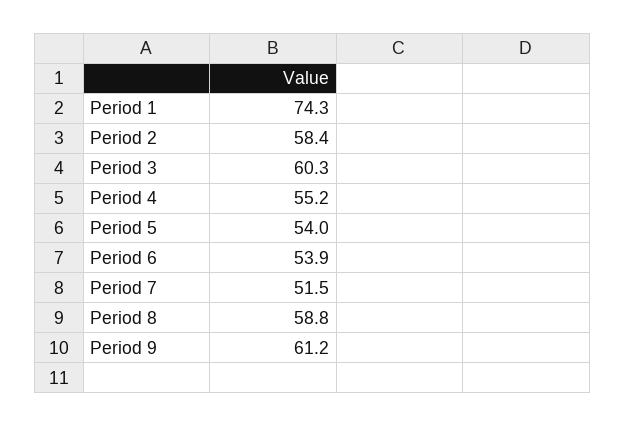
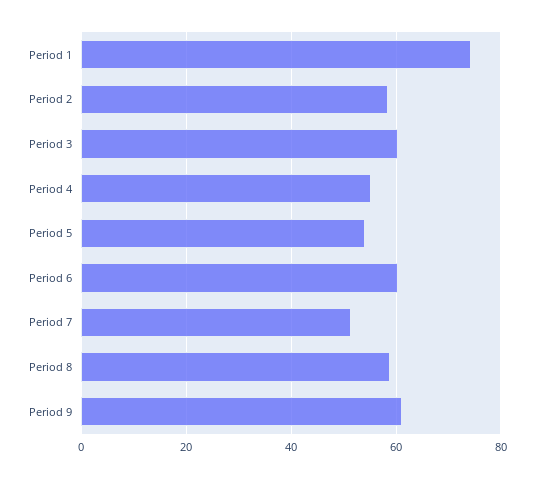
  {
    "Period 1": 74.3,
    "Period 2": 58.4,
    "Period 3": 60.3,
    "Period 4": 55.2,
    "Period 5": 54,
-   "Period 6": 53.9,
+   "Period 6": 60,
    "Period 7": 51.5,
    "Period 8": 58.8,
    "Period 9": 61.2
  }

